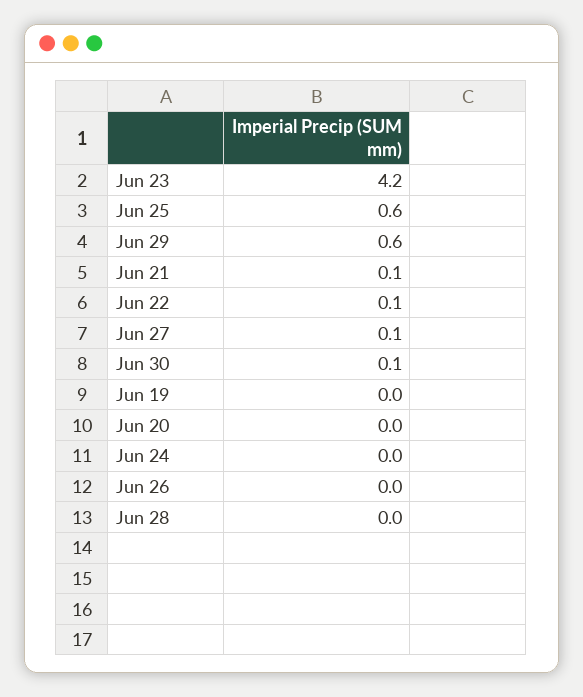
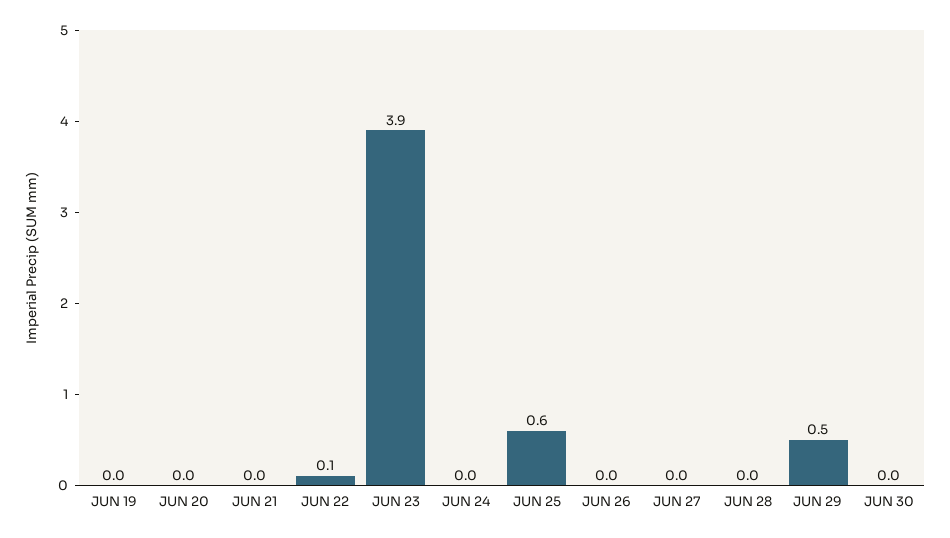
  {
-   "Jun 23": 4.2,
+   "Jun 23": 3.9,
    "Jun 25": 0.6,
-   "Jun 29": 0.6,
+   "Jun 29": 0.5,
-   "Jun 21": 0.1,
+   "Jun 21": 0,
    "Jun 22": 0.1,
-   "Jun 27": 0.1,
+   "Jun 27": 0,
-   "Jun 30": 0.1,
+   "Jun 30": 0,
    "Jun 19": 0,
    "Jun 20": 0,
    "Jun 24": 0,
    "Jun 26": 0,
    "Jun 28": 0
  }

